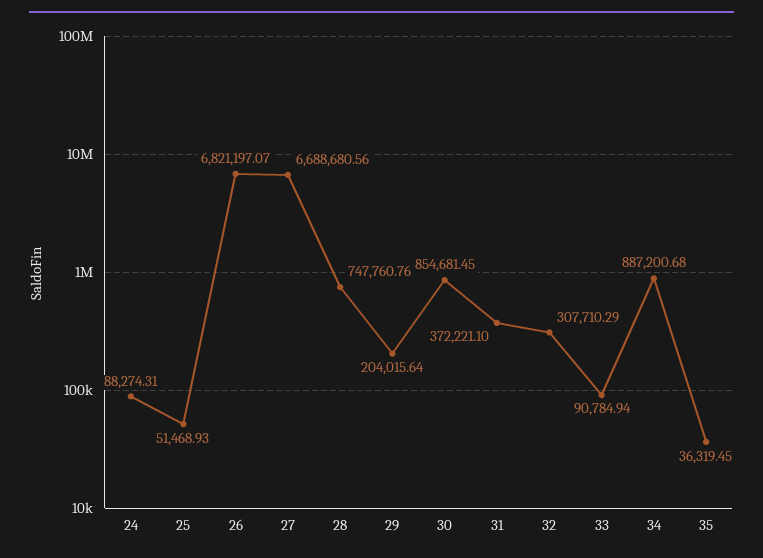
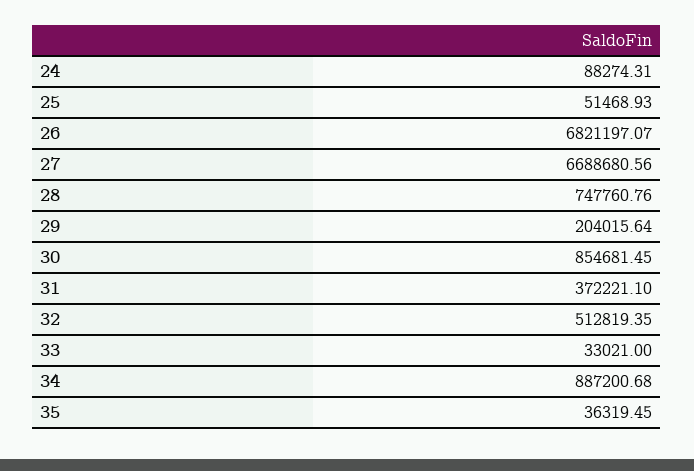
  {
    "24": 88274.31,
    "25": 51468.93,
    "26": 6821197.07,
    "27": 6688680.56,
    "28": 747760.76,
    "29": 204015.64,
    "30": 854681.45,
    "31": 372221.1,
-   "32": 307710.29,
+   "32": 512819.35,
-   "33": 90784.94,
+   "33": 33021,
    "34": 887200.68,
    "35": 36319.45
  }

